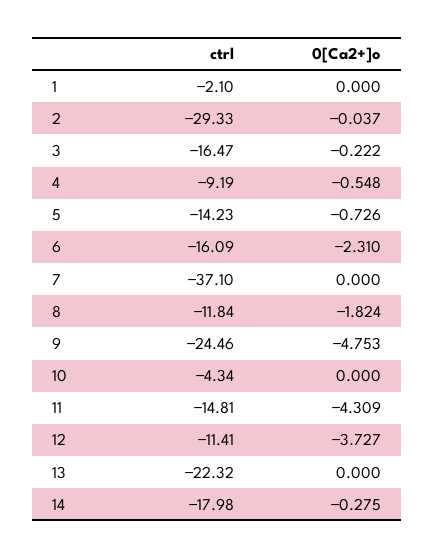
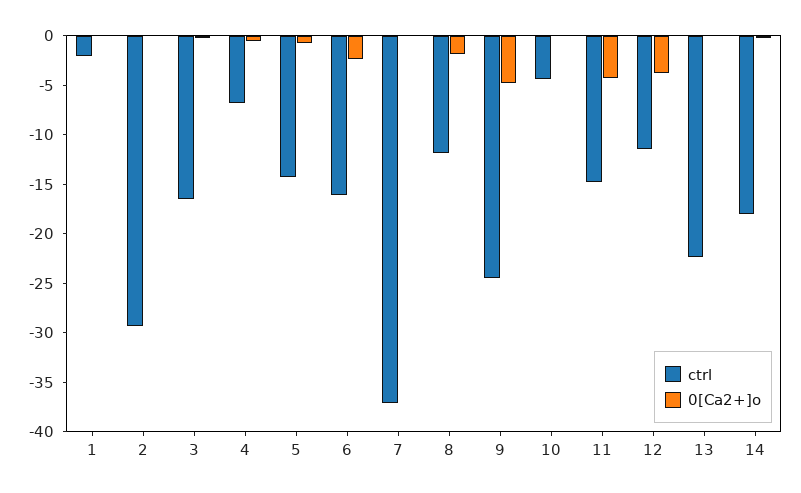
  {
    "ctrl": {
      "1": -2.1,
      "2": -29.33,
      "3": -16.47,
-     "4": -9.19,
+     "4": -7,
      "5": -14.23,
      "6": -16.09,
      "7": -37.1,
      "8": -11.84,
      "9": -24.46,
      "10": -4.34,
      "11": -14.81,
      "12": -11.41,
      "13": -22.32,
      "14": -17.98
    },
    "0[Ca2+]o": {
      "1": 0,
      "2": -0.037,
      "3": -0.222,
      "4": -0.548,
      "5": -0.726,
      "6": -2.31,
      "7": 0,
      "8": -1.824,
      "9": -4.753,
      "10": 0,
      "11": -4.309,
      "12": -3.727,
      "13": 0,
      "14": -0.275
    }
  }

